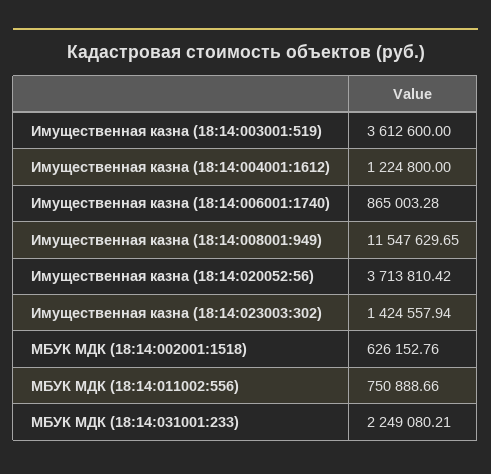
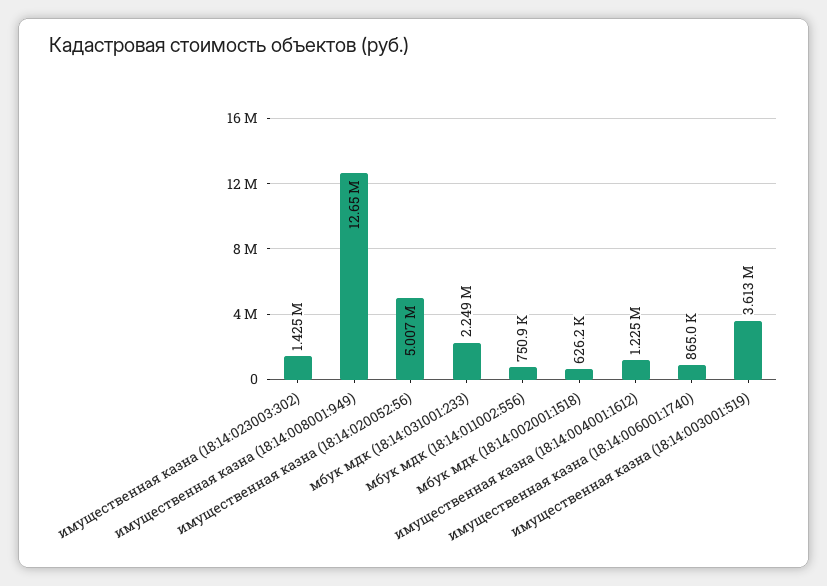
  {
    "Имущественная казна (18:14:003001:519)": 3612600,
    "Имущественная казна (18:14:004001:1612)": 1224800,
    "Имущественная казна (18:14:006001:1740)": 865003.28,
-   "Имущественная казна (18:14:008001:949)": 11547629.65,
+   "Имущественная казна (18:14:008001:949)": 12650000,
-   "Имущественная казна (18:14:020052:56)": 3713810.42,
+   "Имущественная казна (18:14:020052:56)": 5007000,
    "Имущественная казна (18:14:023003:302)": 1424557.94,
    "МБУК МДК (18:14:002001:1518)": 626152.76,
    "МБУК МДК (18:14:011002:556)": 750888.66,
    "МБУК МДК (18:14:031001:233)": 2249080.21
  }

